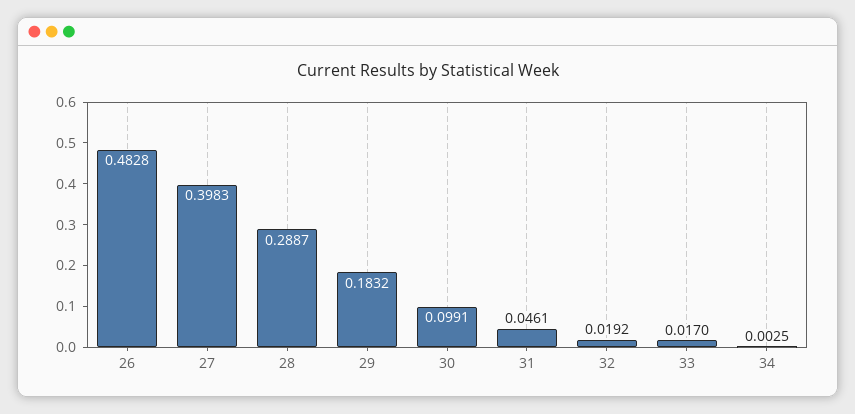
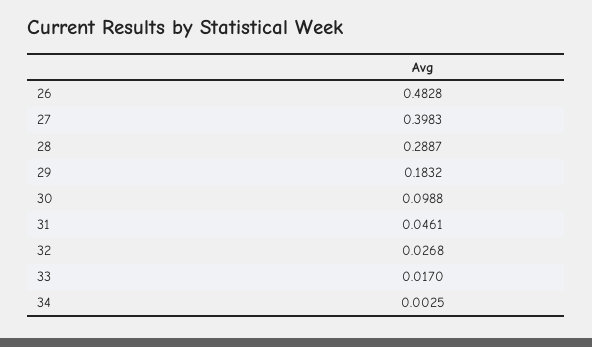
  {
    "26": 0.4828,
    "27": 0.3983,
    "28": 0.2887,
    "29": 0.1832,
-   "30": 0.0991,
+   "30": 0.0988,
    "31": 0.0461,
-   "32": 0.0192,
+   "32": 0.0268,
    "33": 0.017,
    "34": 0.0025
  }

